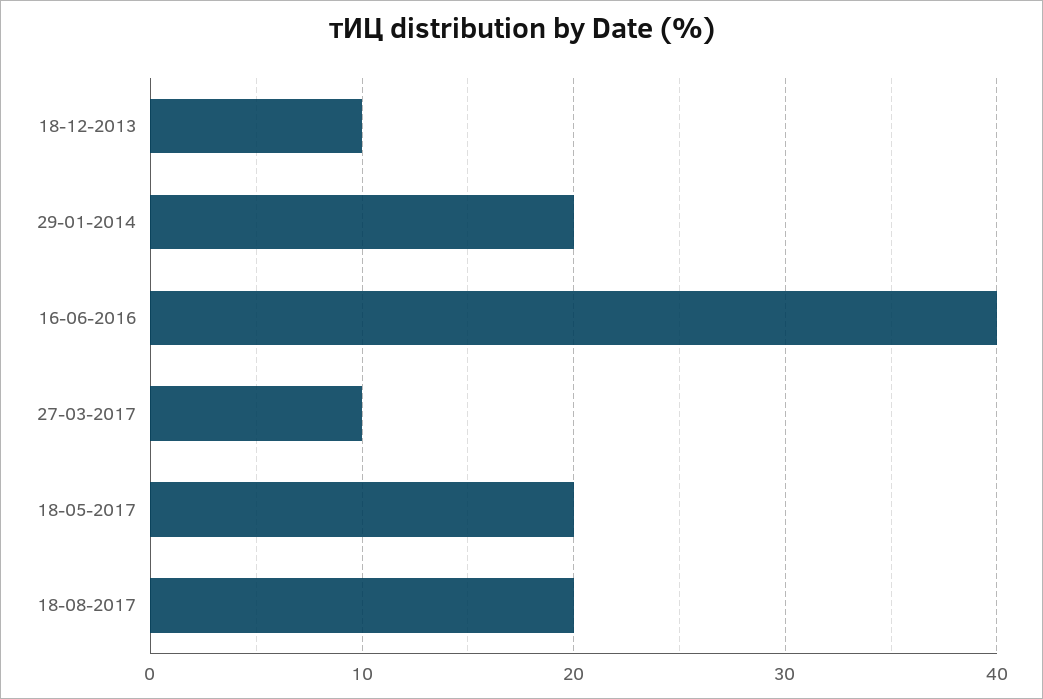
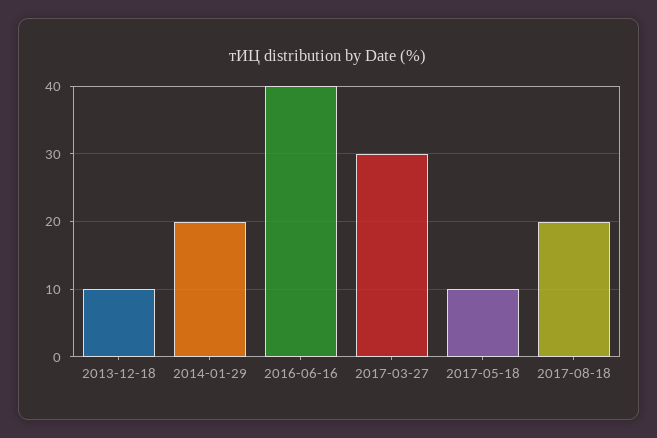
  {
    "18-12-2013": 10,
    "29-01-2014": 20,
    "16-06-2016": 40,
-   "27-03-2017": 10,
+   "27-03-2017": 30,
-   "18-05-2017": 20,
+   "18-05-2017": 10,
    "18-08-2017": 20
  }

